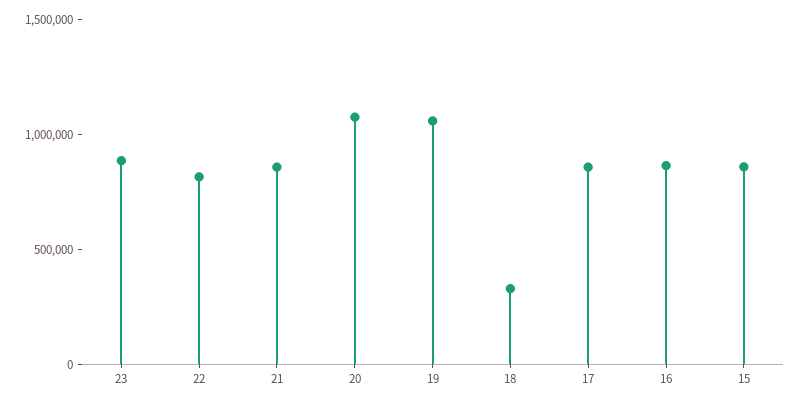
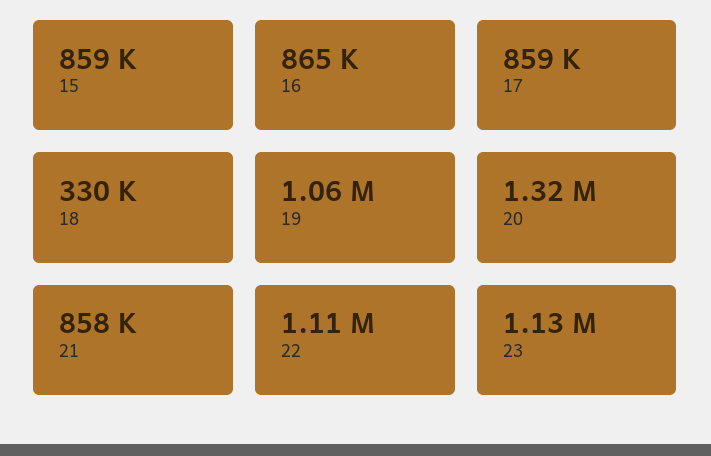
  {
-   "23": 900000,
+   "23": 1130000,
-   "22": 800000,
+   "22": 1110000,
    "21": 858000,
-   "20": 1100000,
+   "20": 1320000,
    "19": 1060000,
    "18": 330000,
    "17": 859000,
    "16": 865000,
    "15": 859000
  }

